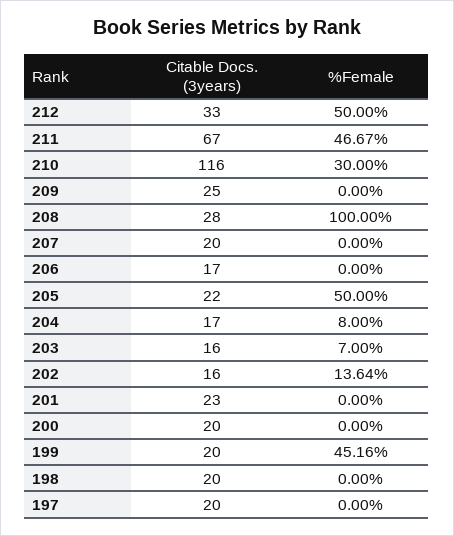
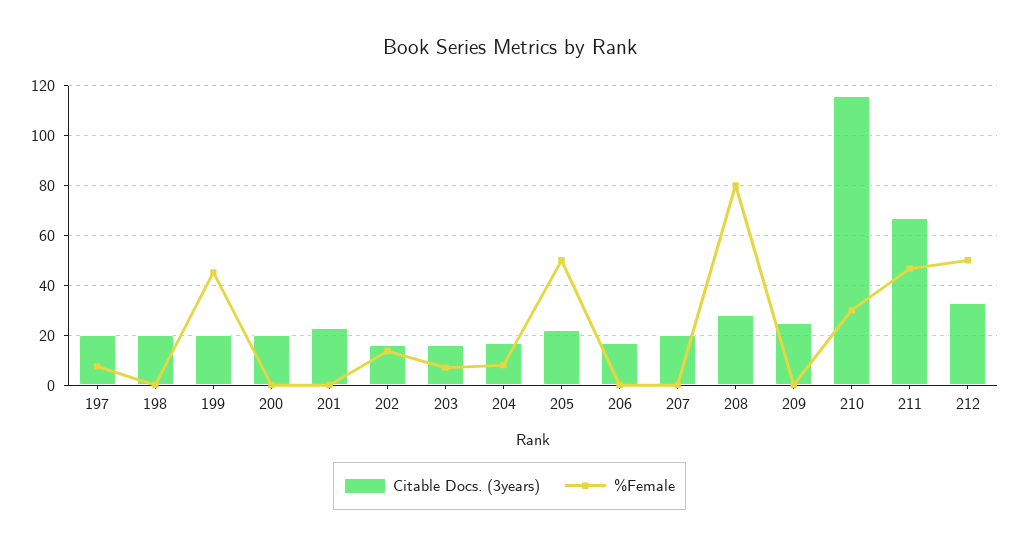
  {
    "Citable Docs. (3years)": {
      "212": 33,
      "211": 67,
      "210": 116,
      "209": 25,
      "208": 28,
      "207": 20,
      "206": 17,
      "205": 22,
      "204": 17,
      "203": 16,
      "202": 16,
      "201": 23,
      "200": 20,
      "199": 20,
      "198": 20,
      "197": 20
    },
    "%Female": {
      "212": 50,
      "211": 46.67,
      "210": 30,
      "209": 0,
-     "208": 100,
+     "208": 80,
      "207": 0,
      "206": 0,
      "205": 50,
      "204": 8,
      "203": 7,
      "202": 13.64,
      "201": 0,
      "200": 0,
      "199": 45.16,
      "198": 0,
-     "197": 0
+     "197": 7.5
    }
  }

